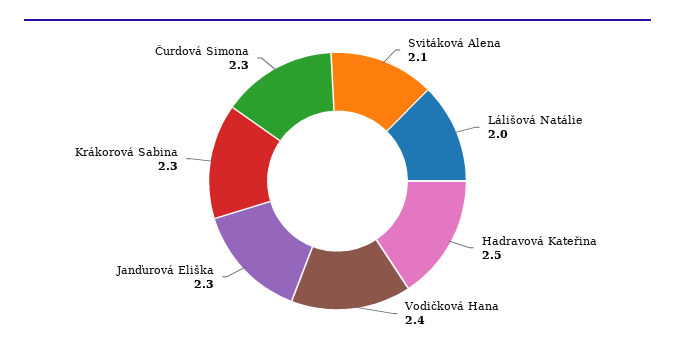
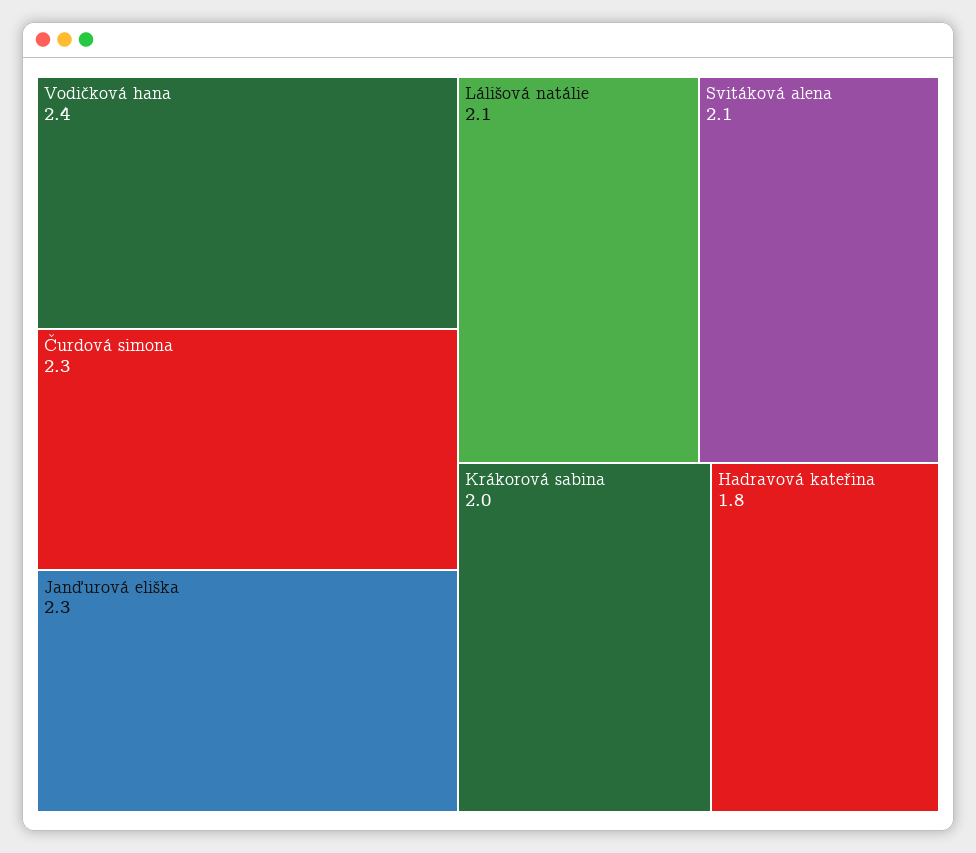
  {
    "Svitáková Alena": 2.1,
-   "Lálišová Natálie": 2,
+   "Lálišová Natálie": 2.1,
-   "Hadravová Kateřina": 2.5,
+   "Hadravová Kateřina": 1.8,
    "Vodičková Hana": 2.4,
    "Janďurová Eliška": 2.3,
-   "Krákorová Sabina": 2.3,
+   "Krákorová Sabina": 2,
    "Čurdová Simona": 2.3
  }

